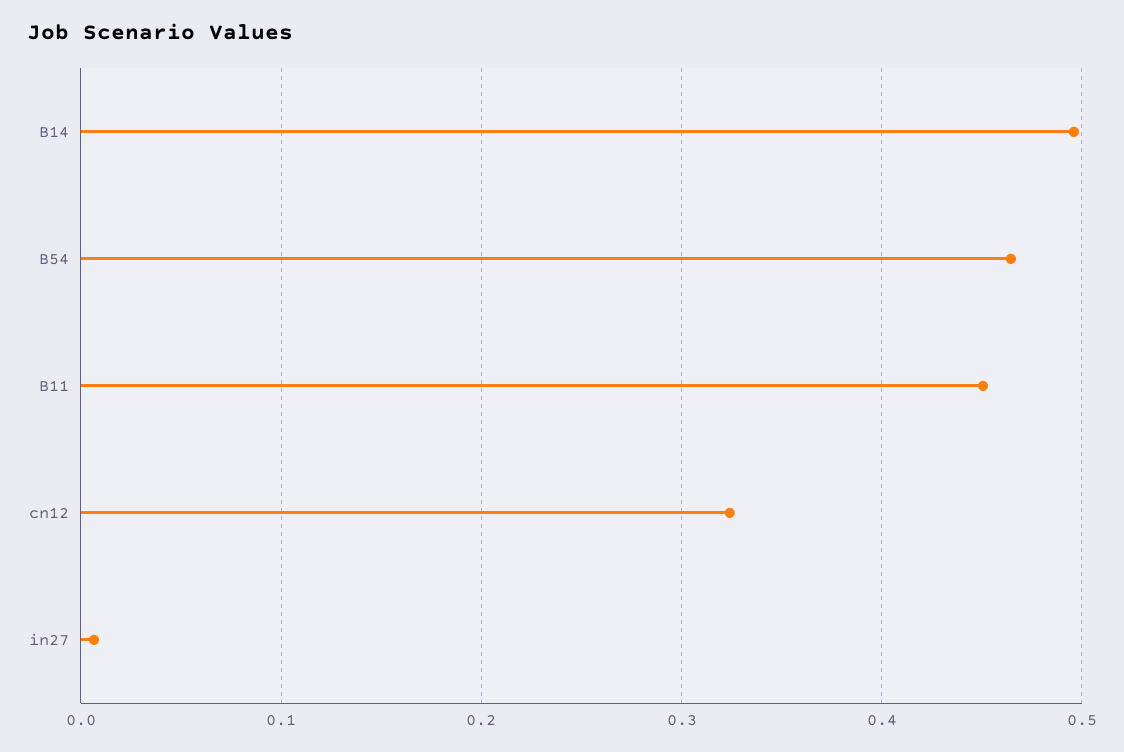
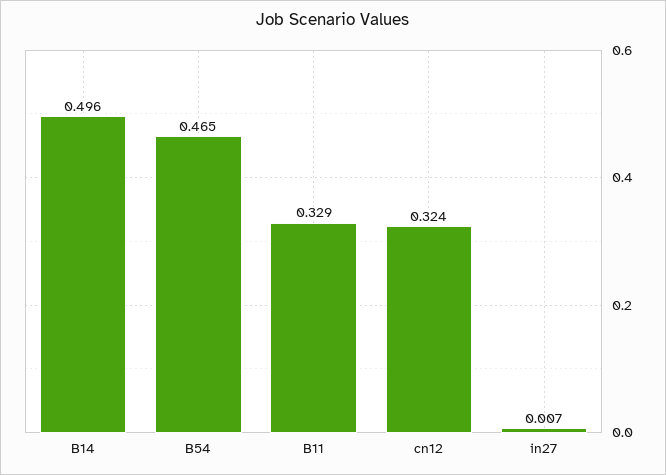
  {
    "B14": 0.496,
    "B54": 0.465,
-   "B11": 0.45,
+   "B11": 0.329,
    "cn12": 0.324,
    "in27": 0.007
  }

